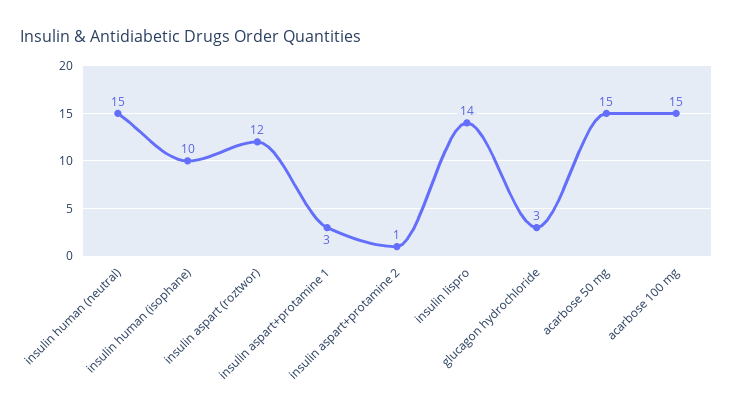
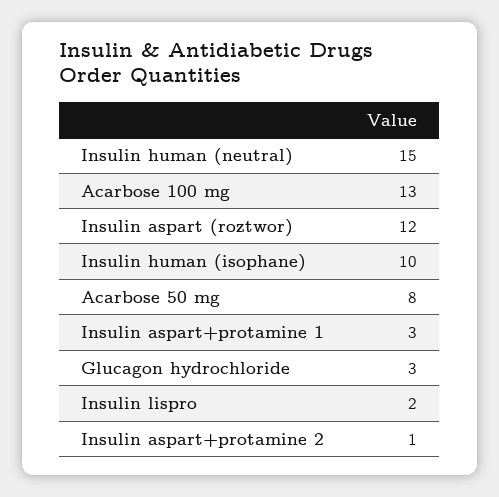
  {
    "insulin human (neutral)": 15,
    "insulin human (isophane)": 10,
    "insulin aspart (roztwor)": 12,
    "insulin aspart+protamine 1": 3,
    "insulin aspart+protamine 2": 1,
-   "insulin lispro": 14,
+   "insulin lispro": 2,
    "glucagon hydrochloride": 3,
-   "acarbose 50 mg": 15,
+   "acarbose 50 mg": 8,
-   "acarbose 100 mg": 15
+   "acarbose 100 mg": 13
  }

